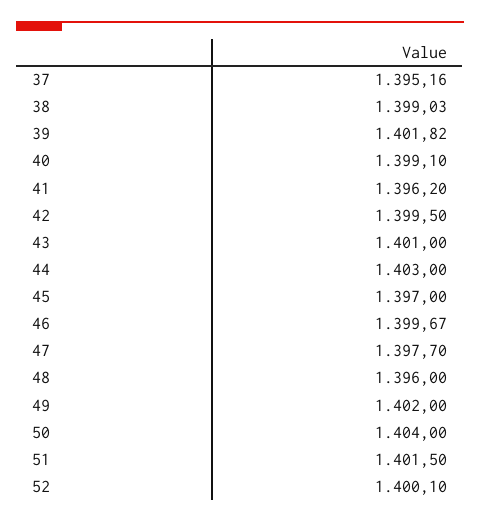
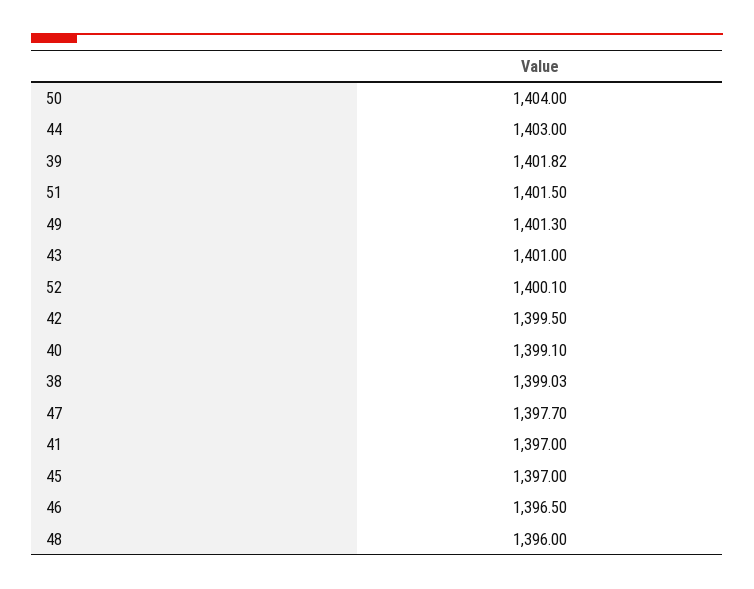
  {
-   "37": 1395.16,
    "38": 1399.03,
    "39": 1401.82,
    "40": 1399.1,
-   "41": 1396.2,
+   "41": 1397,
    "42": 1399.5,
    "43": 1401,
    "44": 1403,
    "45": 1397,
-   "46": 1399.67,
+   "46": 1396.5,
    "47": 1397.7,
    "48": 1396,
-   "49": 1402,
+   "49": 1401.3,
    "50": 1404,
    "51": 1401.5,
    "52": 1400.1
  }

